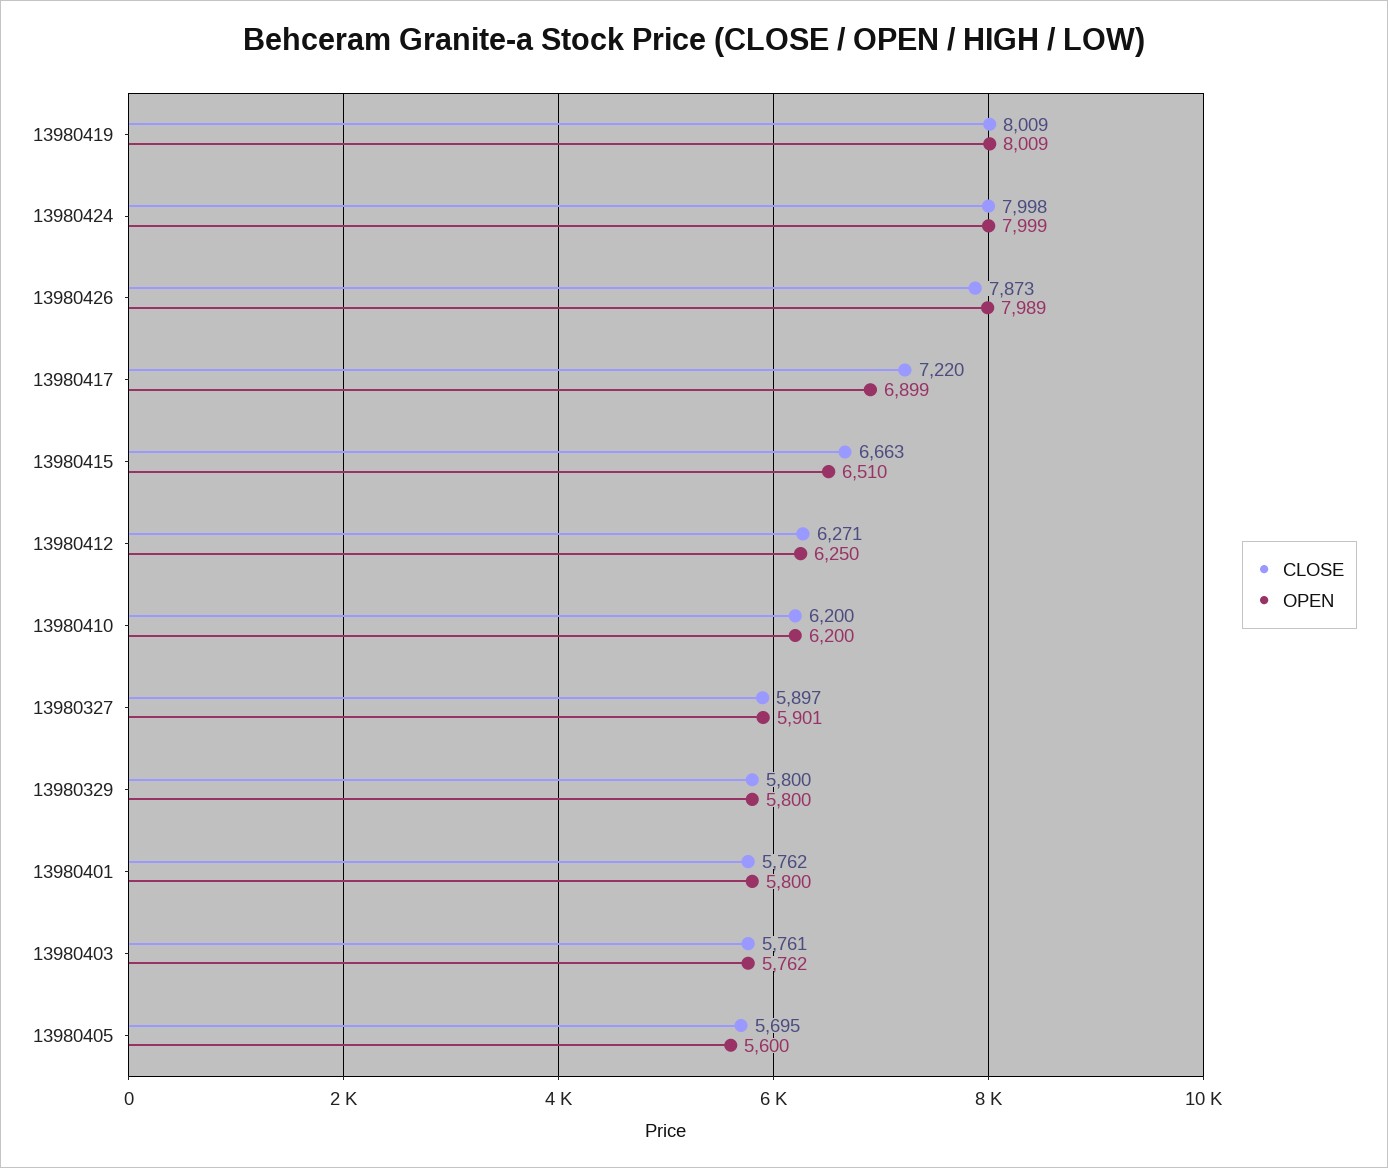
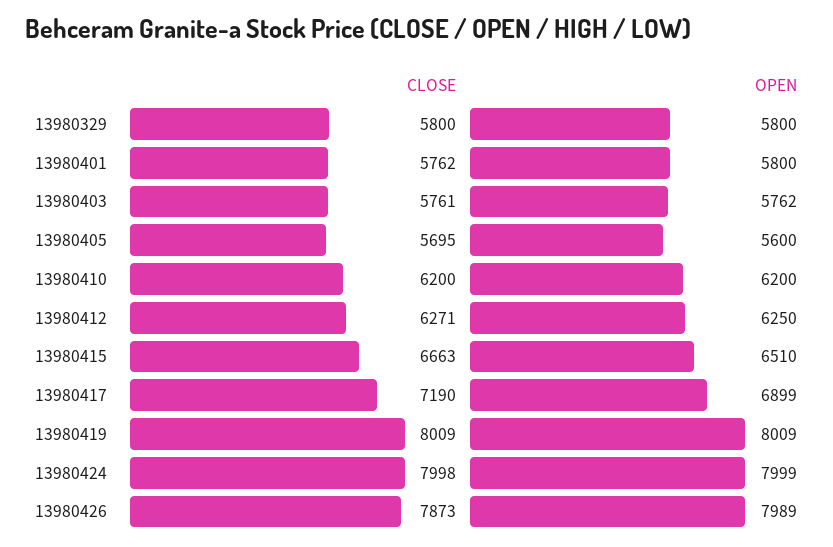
  {
    "CLOSE": {
      "13980419": 8009,
      "13980424": 7998,
      "13980426": 7873,
-     "13980417": 7220,
+     "13980417": 7190,
      "13980415": 6663,
      "13980412": 6271,
      "13980410": 6200,
-     "13980327": 5897,
      "13980329": 5800,
      "13980401": 5762,
      "13980403": 5761,
      "13980405": 5695
    },
    "OPEN": {
      "13980419": 8009,
      "13980424": 7999,
      "13980426": 7989,
      "13980417": 6899,
      "13980415": 6510,
      "13980412": 6250,
      "13980410": 6200,
-     "13980327": 5901,
      "13980329": 5800,
      "13980401": 5800,
      "13980403": 5762,
      "13980405": 5600
    }
  }

